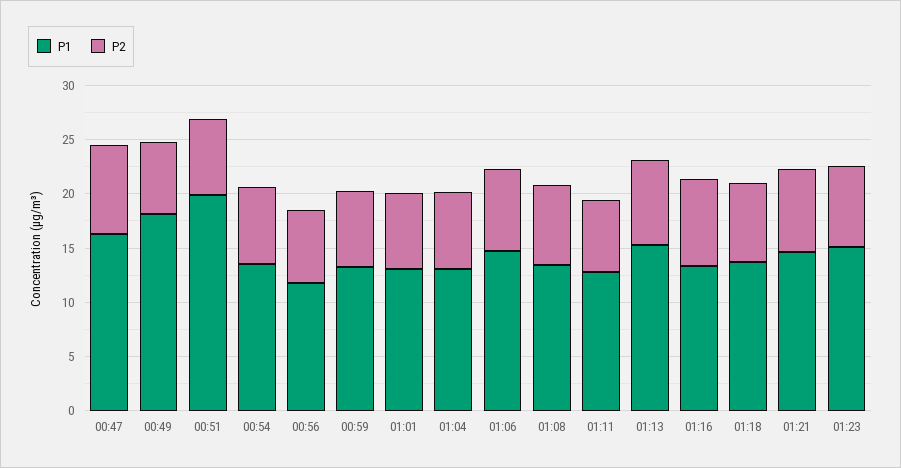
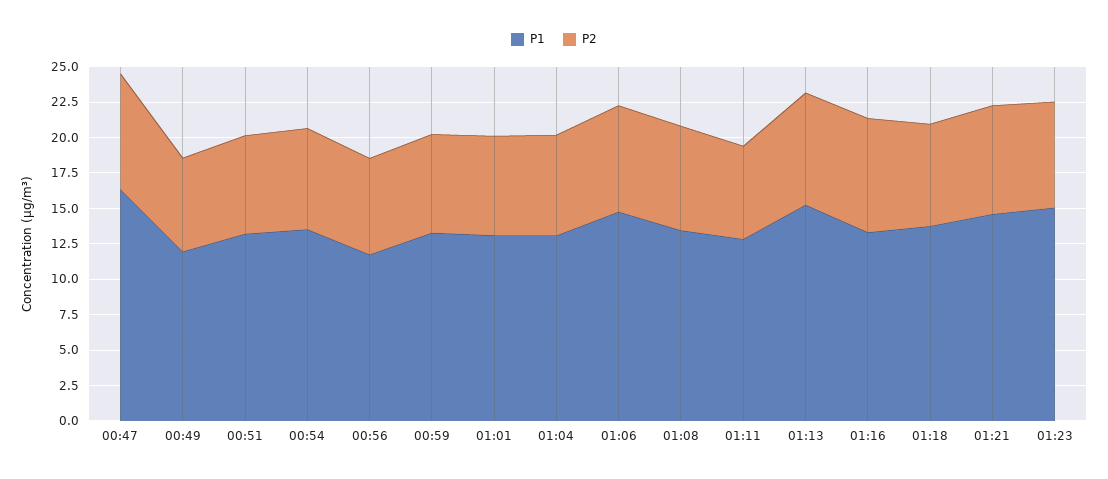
  {
    "P1": {
      "00:47": 16,
-     "00:49": 18,
+     "00:49": 12.5,
-     "00:51": 20,
+     "00:51": 12.5,
      "00:54": 14,
      "00:56": 12,
      "00:59": 13,
      "01:01": 13,
      "01:04": 13,
      "01:06": 15,
      "01:08": 13,
      "01:11": 13,
      "01:13": 15,
      "01:16": 13,
      "01:18": 14,
      "01:21": 15,
      "01:23": 15
    },
    "P2": {
      "00:47": 8,
      "00:49": 7,
      "00:51": 7,
      "00:54": 7,
      "00:56": 7,
      "00:59": 7,
      "01:01": 7,
      "01:04": 7,
      "01:06": 8,
      "01:08": 7,
      "01:11": 7,
      "01:13": 8,
      "01:16": 8,
      "01:18": 7,
      "01:21": 8,
      "01:23": 7
    }
  }

